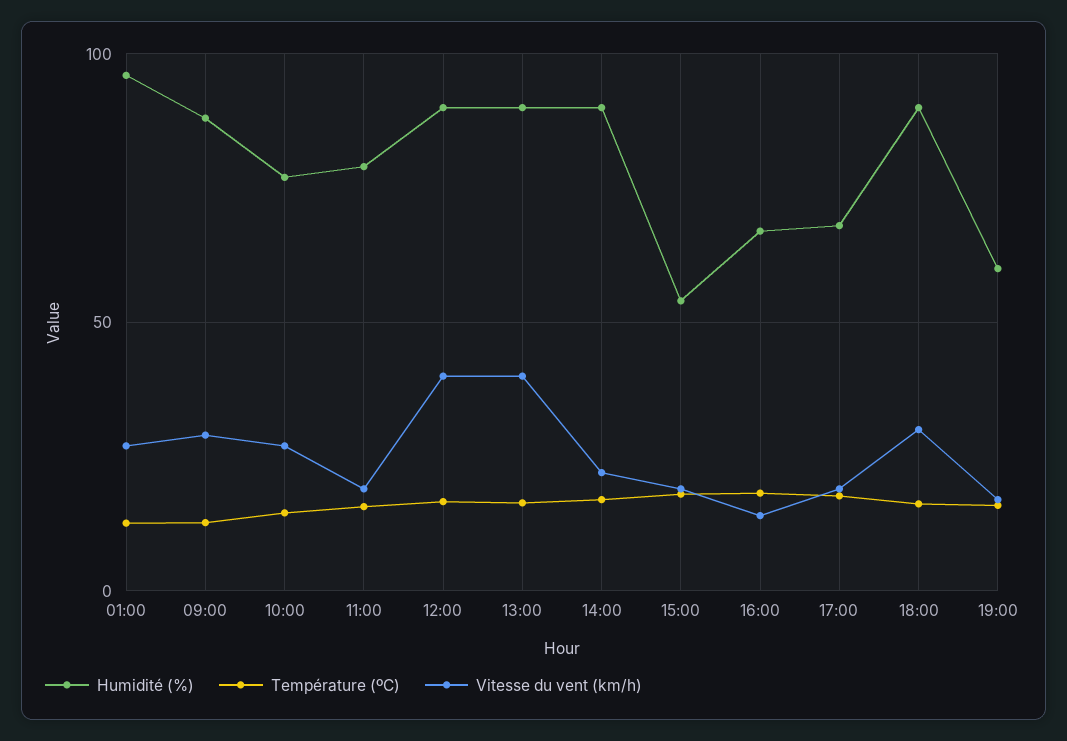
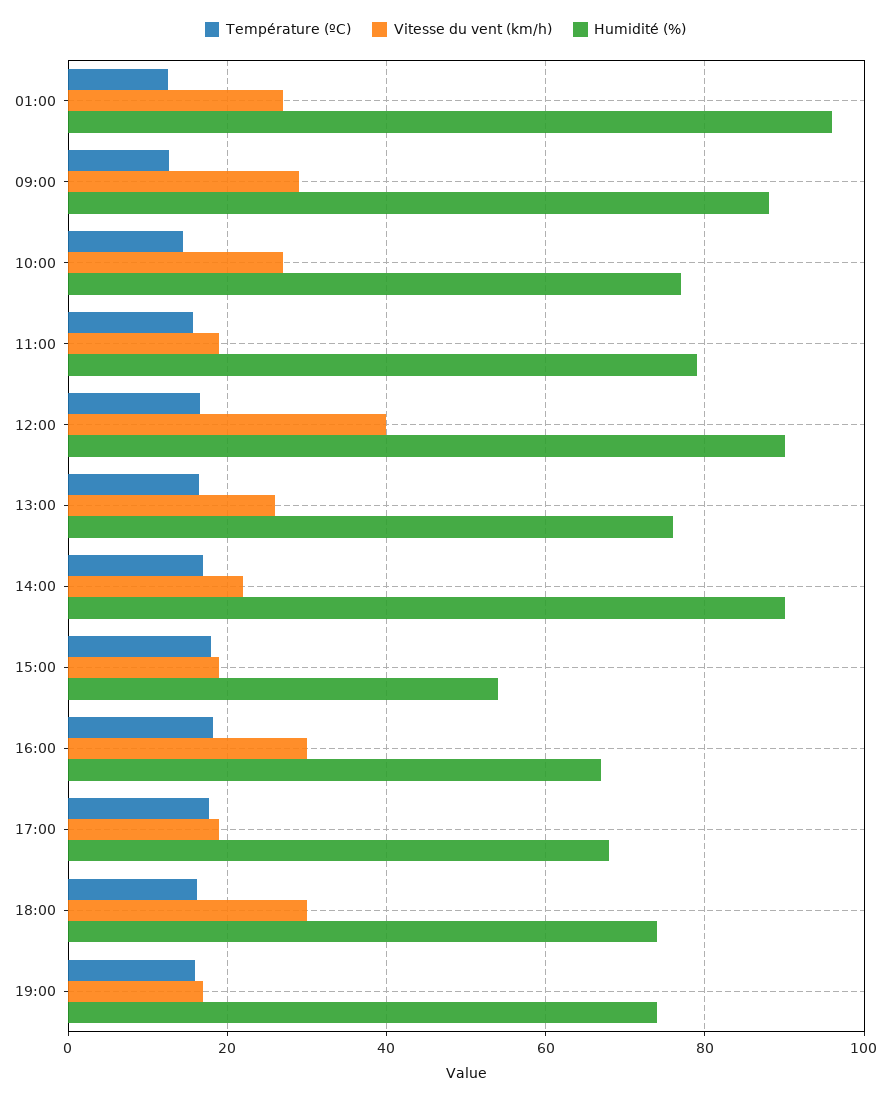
  {
    "Humidité (%)": {
      "01:00": 96,
      "09:00": 88,
      "10:00": 78,
      "11:00": 80,
      "12:00": 90,
-     "13:00": 90,
+     "13:00": 76,
      "14:00": 90,
      "15:00": 54,
      "16:00": 68,
      "17:00": 68,
-     "18:00": 90,
+     "18:00": 74,
-     "19:00": 60
+     "19:00": 74
    },
    "Température (ºC)": {
      "01:00": 12,
      "09:00": 12,
      "10:00": 14,
      "11:00": 16,
      "12:00": 16,
      "13:00": 16,
      "14:00": 18,
      "15:00": 18,
      "16:00": 18,
      "17:00": 18,
      "18:00": 16,
      "19:00": 16
    },
    "Vitesse du vent (km/h)": {
      "01:00": 28,
      "09:00": 30,
      "10:00": 28,
      "11:00": 20,
      "12:00": 40,
-     "13:00": 40,
+     "13:00": 26,
      "14:00": 22,
      "15:00": 20,
-     "16:00": 15,
+     "16:00": 30,
      "17:00": 20,
      "18:00": 30,
      "19:00": 18
    }
  }

